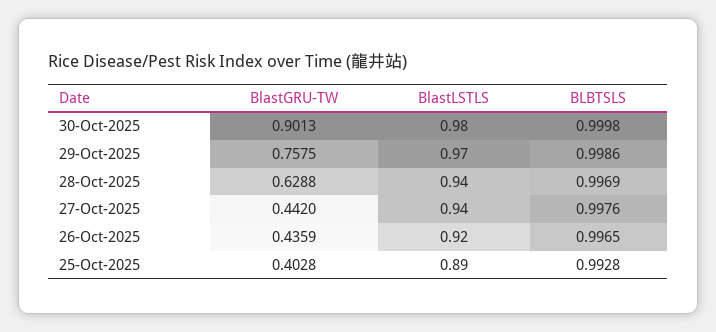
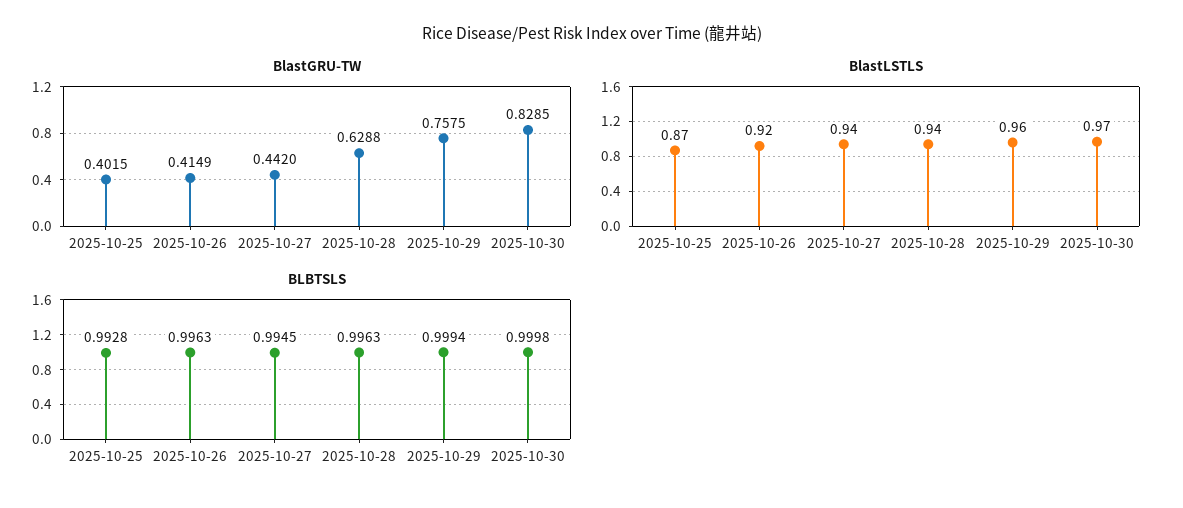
  {
    "BlastGRU-TW": {
-     "30-Oct-2025": 0.9013,
+     "30-Oct-2025": 0.8285,
      "29-Oct-2025": 0.7575,
      "28-Oct-2025": 0.6288,
      "27-Oct-2025": 0.442,
-     "26-Oct-2025": 0.4359,
+     "26-Oct-2025": 0.4149,
-     "25-Oct-2025": 0.4028
+     "25-Oct-2025": 0.4015
    },
    "BlastLSTLS": {
-     "30-Oct-2025": 0.98,
+     "30-Oct-2025": 0.97,
-     "29-Oct-2025": 0.97,
+     "29-Oct-2025": 0.96,
      "28-Oct-2025": 0.94,
      "27-Oct-2025": 0.94,
      "26-Oct-2025": 0.92,
-     "25-Oct-2025": 0.89
+     "25-Oct-2025": 0.87
    },
    "BLBTSLS": {
      "30-Oct-2025": 0.9998,
-     "29-Oct-2025": 0.9986,
+     "29-Oct-2025": 0.9994,
-     "28-Oct-2025": 0.9969,
+     "28-Oct-2025": 0.9963,
-     "27-Oct-2025": 0.9976,
+     "27-Oct-2025": 0.9945,
-     "26-Oct-2025": 0.9965,
+     "26-Oct-2025": 0.9963,
      "25-Oct-2025": 0.9928
    }
  }

